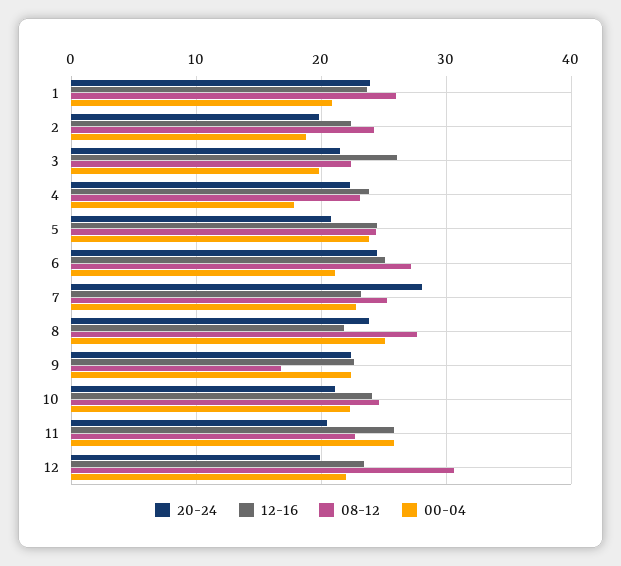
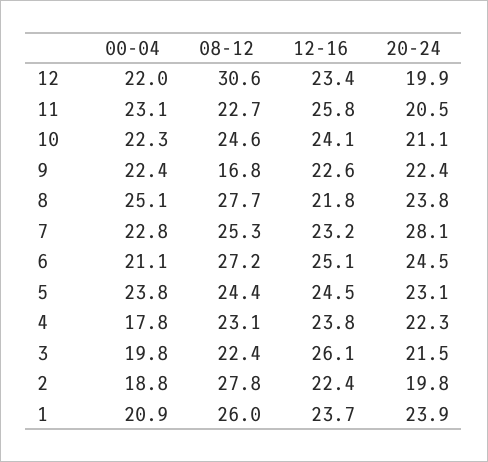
  {
    "20-24": {
      "1": 23.9,
      "2": 19.8,
      "3": 21.5,
      "4": 22.3,
-     "5": 21,
+     "5": 23.1,
      "6": 24.5,
      "7": 28.1,
      "8": 23.8,
      "9": 22.4,
      "10": 21.1,
      "11": 20.5,
      "12": 19.9
    },
    "12-16": {
      "1": 23.7,
      "2": 22.4,
      "3": 26.1,
      "4": 23.8,
      "5": 24.5,
      "6": 25.1,
      "7": 23.2,
      "8": 21.8,
      "9": 22.6,
      "10": 24.1,
      "11": 25.8,
      "12": 23.4
    },
    "08-12": {
      "1": 26,
-     "2": 24,
+     "2": 27.8,
      "3": 22.4,
      "4": 23.1,
      "5": 24.4,
      "6": 27.2,
      "7": 25.3,
      "8": 27.7,
      "9": 16.8,
      "10": 24.6,
      "11": 22.7,
      "12": 30.6
    },
    "00-04": {
      "1": 20.9,
      "2": 18.8,
      "3": 19.8,
      "4": 17.8,
      "5": 23.8,
      "6": 21.1,
      "7": 22.8,
      "8": 25.1,
      "9": 22.4,
      "10": 22.3,
-     "11": 26,
+     "11": 23.1,
      "12": 22
    }
  }

